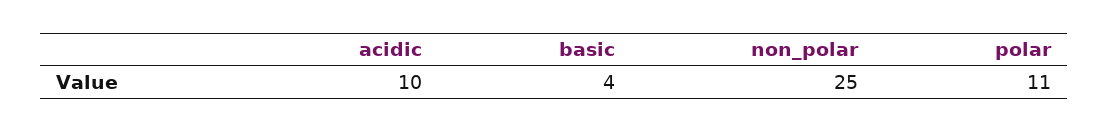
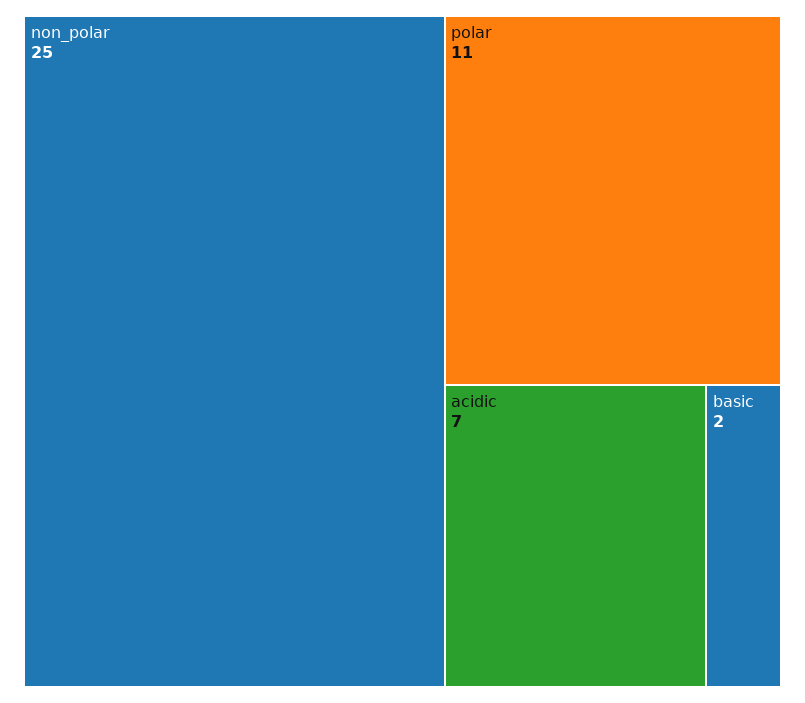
  {
-   "acidic": 10,
+   "acidic": 7,
-   "basic": 4,
+   "basic": 2,
    "non_polar": 25,
    "polar": 11
  }

